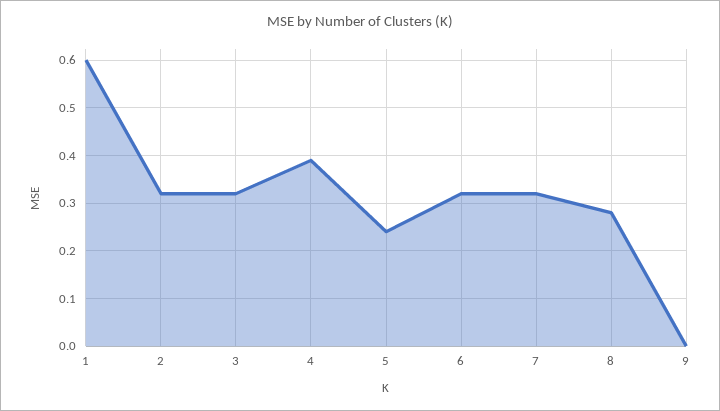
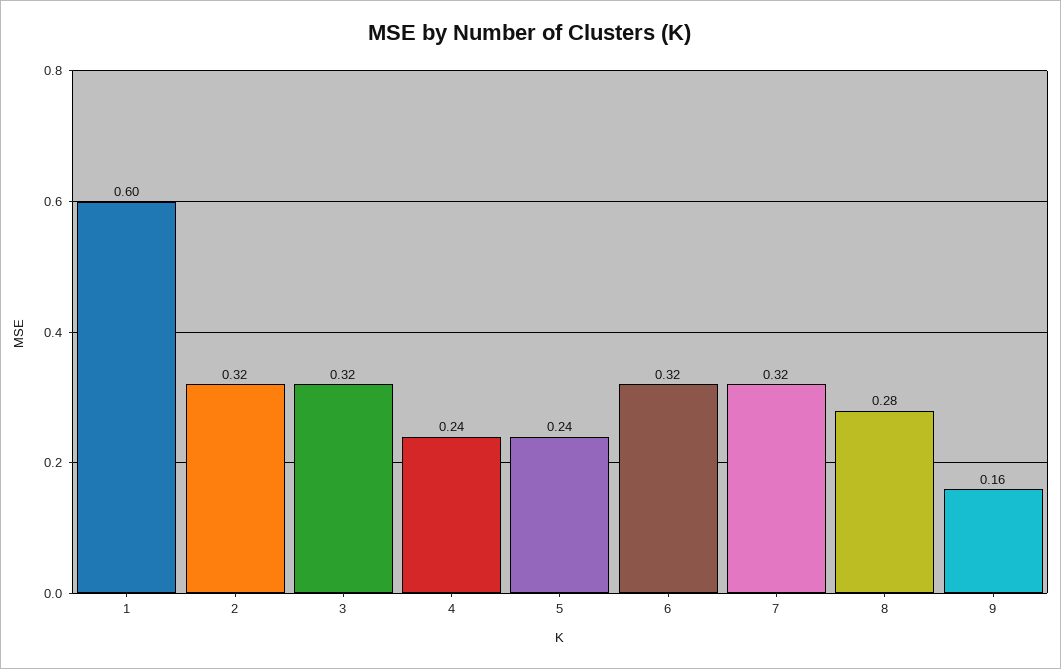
  {
    "1": 0.6,
    "2": 0.32,
    "3": 0.32,
-   "4": 0.4,
+   "4": 0.24,
    "5": 0.24,
    "6": 0.32,
    "7": 0.32,
    "8": 0.28,
-   "9": 0
+   "9": 0.16
  }

